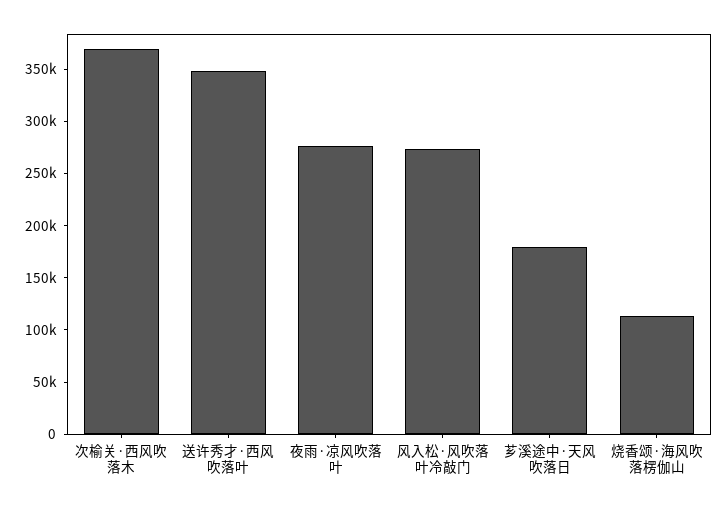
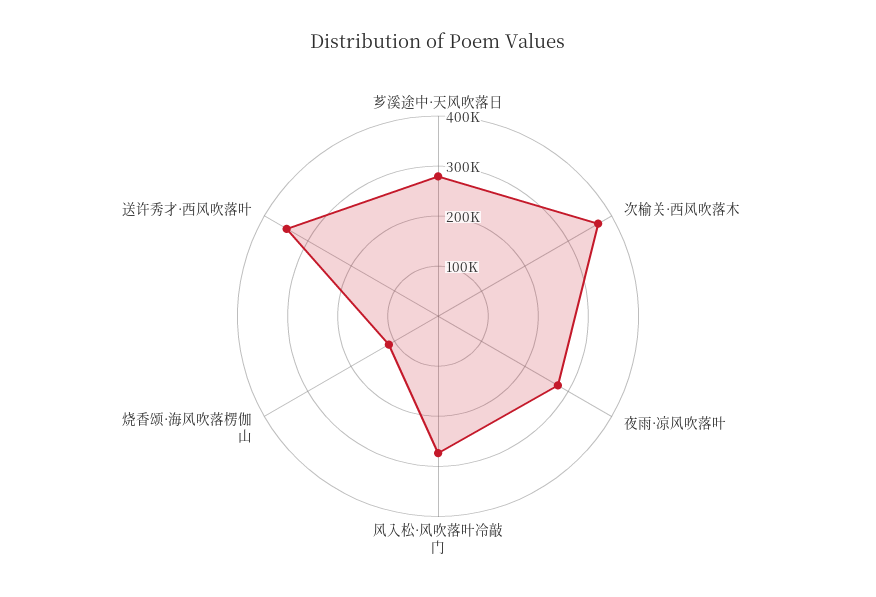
  {
    "次榆关·西风吹落木": 370000,
    "送许秀才·西风吹落叶": 350000,
    "夜雨·凉风吹落叶": 280000,
    "风入松·风吹落叶冷敲门": 270000,
-   "芗溪途中·天风吹落日": 180000,
+   "芗溪途中·天风吹落日": 280000,
    "烧香颂·海风吹落楞伽山": 110000
  }

